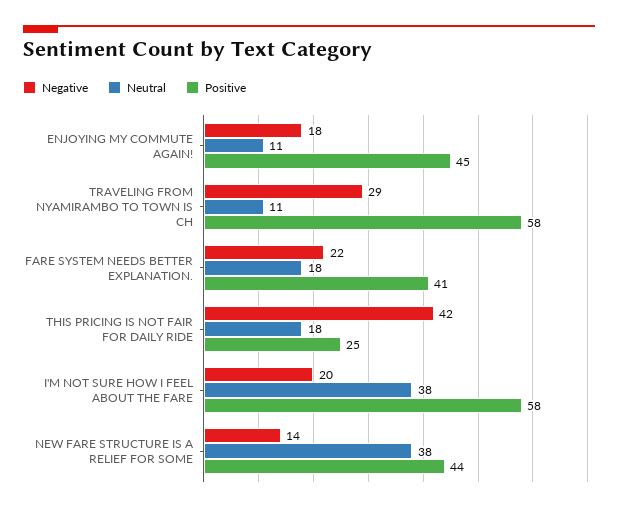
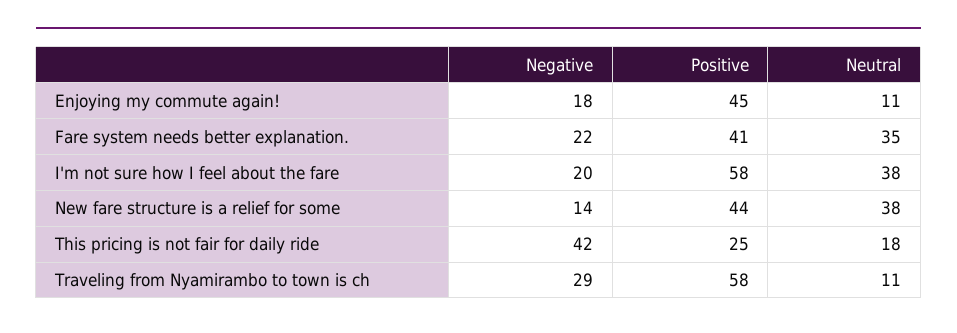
  {
    "Negative": {
      "ENJOYING MY COMMUTE AGAIN!": 18,
      "TRAVELING FROM NYAMIRAMBO TO TOWN IS CH": 29,
      "FARE SYSTEM NEEDS BETTER EXPLANATION.": 22,
      "THIS PRICING IS NOT FAIR FOR DAILY RIDE": 42,
      "I'M NOT SURE HOW I FEEL ABOUT THE FARE": 20,
      "NEW FARE STRUCTURE IS A RELIEF FOR SOME": 14
    },
    "Neutral": {
      "ENJOYING MY COMMUTE AGAIN!": 11,
      "TRAVELING FROM NYAMIRAMBO TO TOWN IS CH": 11,
-     "FARE SYSTEM NEEDS BETTER EXPLANATION.": 18,
+     "FARE SYSTEM NEEDS BETTER EXPLANATION.": 35,
      "THIS PRICING IS NOT FAIR FOR DAILY RIDE": 18,
      "I'M NOT SURE HOW I FEEL ABOUT THE FARE": 38,
      "NEW FARE STRUCTURE IS A RELIEF FOR SOME": 38
    },
    "Positive": {
      "ENJOYING MY COMMUTE AGAIN!": 45,
      "TRAVELING FROM NYAMIRAMBO TO TOWN IS CH": 58,
      "FARE SYSTEM NEEDS BETTER EXPLANATION.": 41,
      "THIS PRICING IS NOT FAIR FOR DAILY RIDE": 25,
      "I'M NOT SURE HOW I FEEL ABOUT THE FARE": 58,
      "NEW FARE STRUCTURE IS A RELIEF FOR SOME": 44
    }
  }

